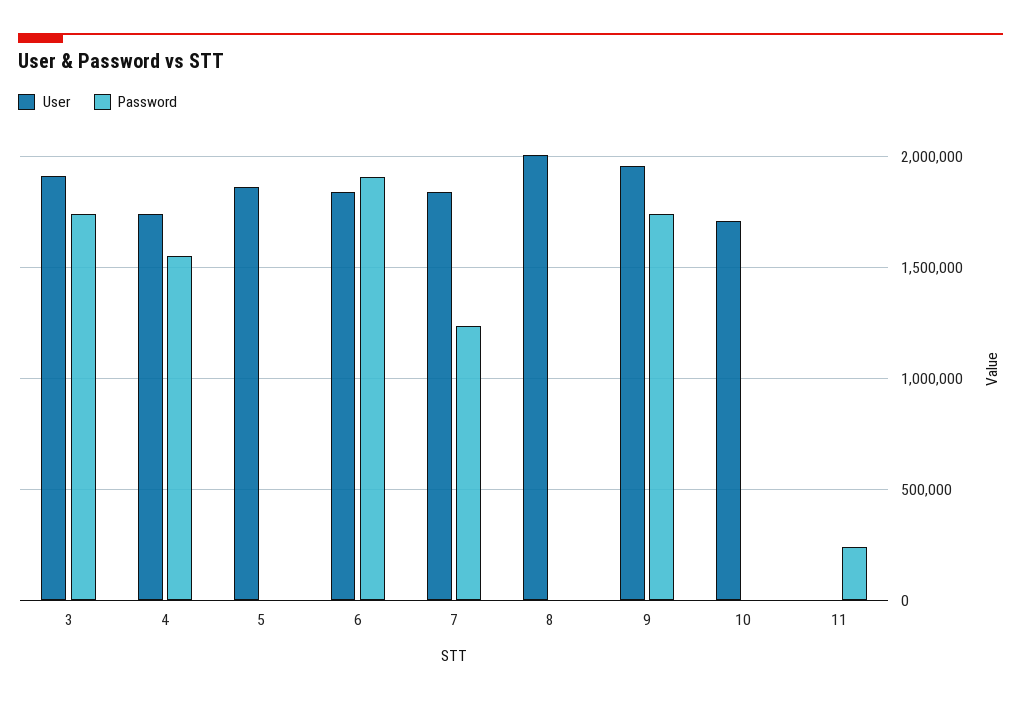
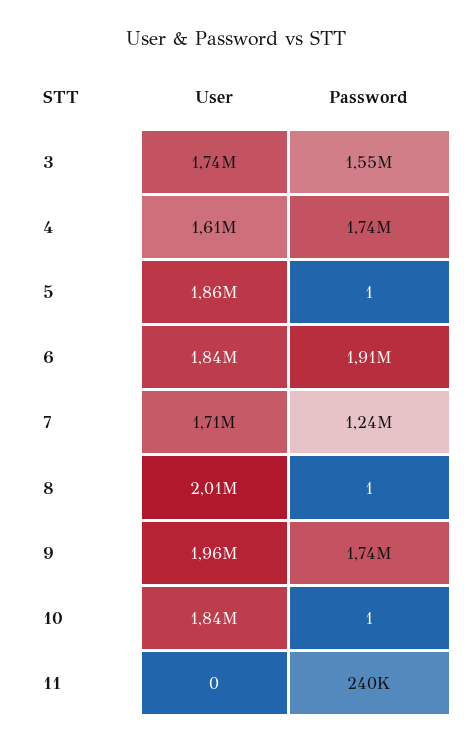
  {
    "User": {
-     "3": 1900000,
+     "3": 1740000,
-     "4": 1750000,
+     "4": 1610000,
      "5": 1860000,
      "6": 1840000,
-     "7": 1850000,
+     "7": 1710000,
      "8": 2010000,
      "9": 1960000,
-     "10": 1700000,
+     "10": 1840000,
      "11": 0
    },
    "Password": {
-     "3": 1750000,
+     "3": 1550000,
-     "4": 1550000,
+     "4": 1740000,
      "5": 1,
      "6": 1910000,
      "7": 1240000,
      "8": 1,
      "9": 1740000,
      "10": 1,
      "11": 240000
    }
  }

